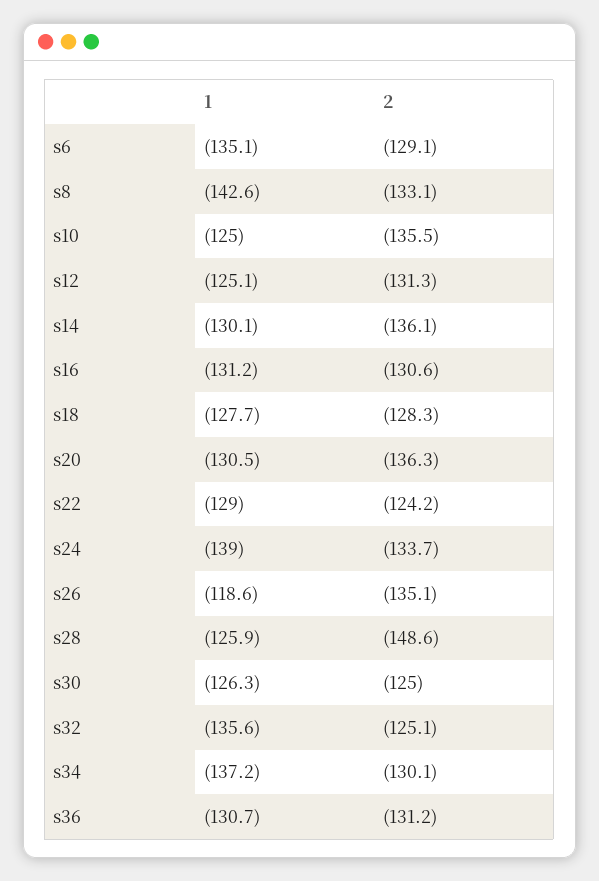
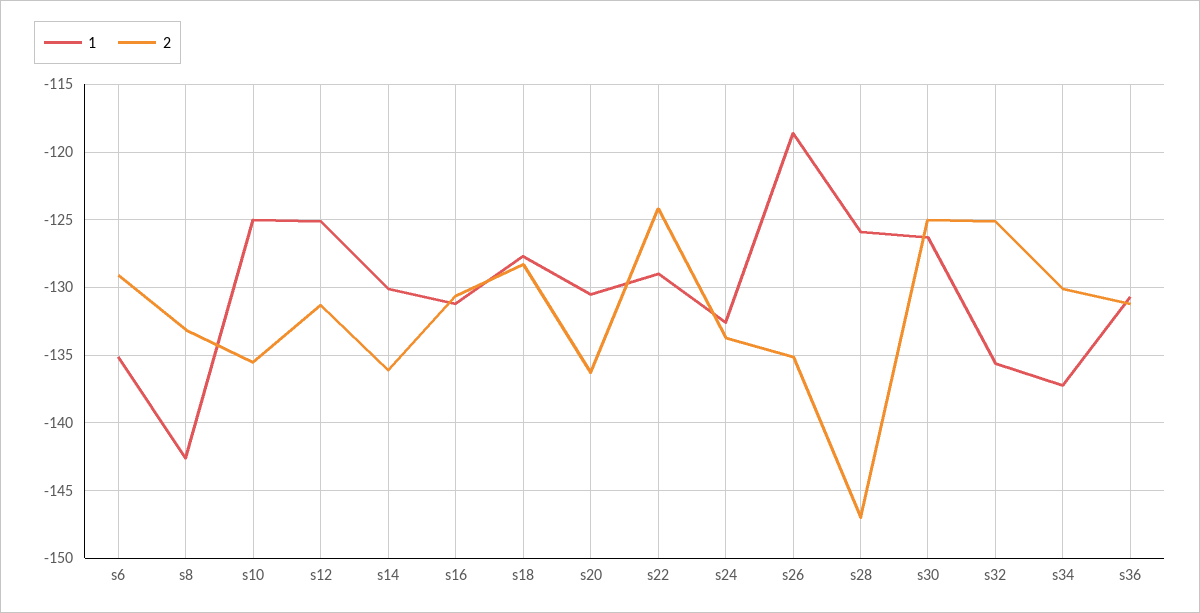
  {
    "1": {
      "s6": -135.1,
      "s8": -142.6,
      "s10": -125,
      "s12": -125.1,
      "s14": -130.1,
      "s16": -131.2,
      "s18": -127.7,
      "s20": -130.5,
      "s22": -129,
-     "s24": -139,
+     "s24": -132.5,
      "s26": -118.6,
      "s28": -125.9,
      "s30": -126.3,
      "s32": -135.6,
      "s34": -137.2,
      "s36": -130.7
    },
    "2": {
      "s6": -129.1,
      "s8": -133.1,
      "s10": -135.5,
      "s12": -131.3,
      "s14": -136.1,
      "s16": -130.6,
      "s18": -128.3,
      "s20": -136.3,
      "s22": -124.2,
      "s24": -133.7,
      "s26": -135.1,
-     "s28": -148.6,
+     "s28": -147,
      "s30": -125,
      "s32": -125.1,
      "s34": -130.1,
      "s36": -131.2
    }
  }

